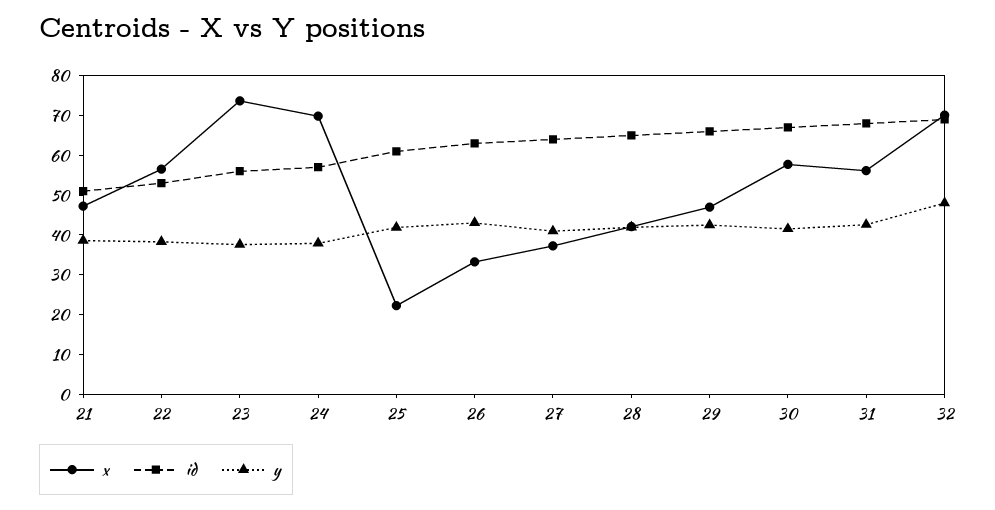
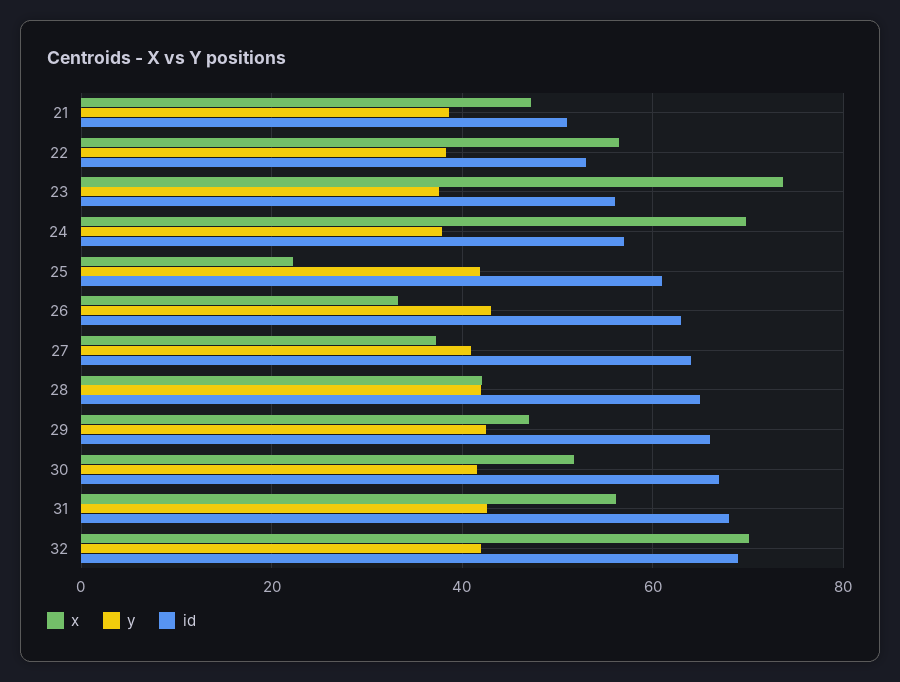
  {
    "x": {
      "21": 48,
      "22": 56,
      "23": 74,
      "24": 70,
      "25": 22,
      "26": 34,
      "27": 38,
      "28": 42,
      "29": 48,
-     "30": 57.5,
+     "30": 52,
      "31": 56,
      "32": 70
    },
    "id": {
      "21": 52,
      "22": 54,
      "23": 56,
      "24": 58,
      "25": 62,
      "26": 64,
      "27": 64,
      "28": 66,
      "29": 66,
      "30": 68,
      "31": 68,
      "32": 70
    },
    "y": {
      "21": 38,
      "22": 38,
      "23": 38,
      "24": 38,
      "25": 42,
      "26": 44,
      "27": 40,
      "28": 42,
      "29": 42,
      "30": 42,
      "31": 42,
-     "32": 47.5
+     "32": 42
    }
  }

